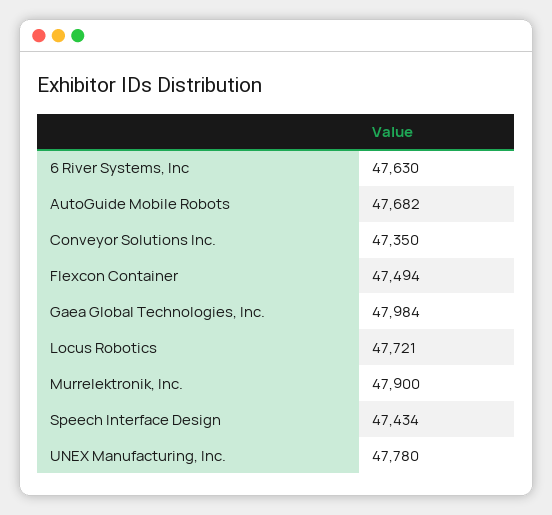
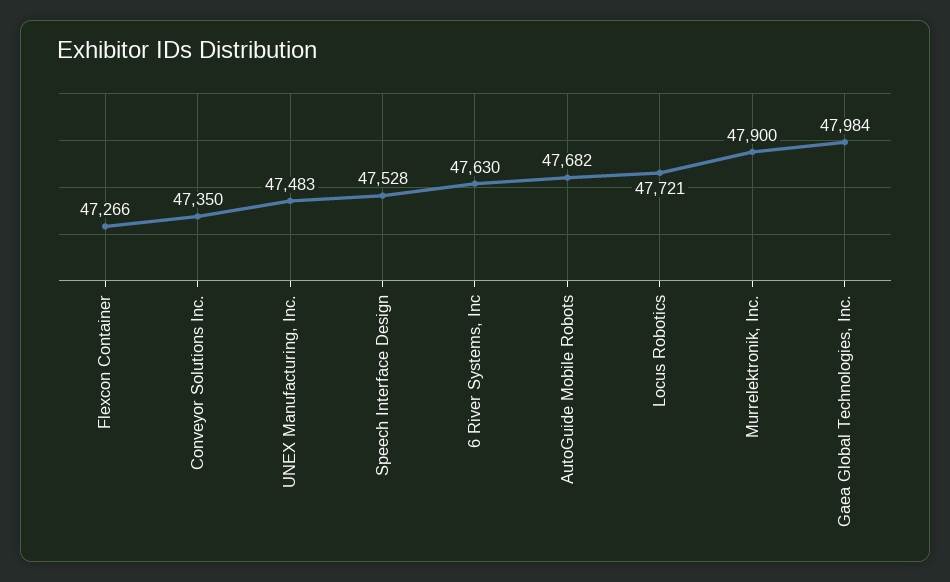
  {
    "6 River Systems, Inc": 47630,
    "AutoGuide Mobile Robots": 47682,
    "Conveyor Solutions Inc.": 47350,
-   "Flexcon Container": 47494,
+   "Flexcon Container": 47266,
    "Gaea Global Technologies, Inc.": 47984,
    "Locus Robotics": 47721,
    "Murrelektronik, Inc.": 47900,
-   "Speech Interface Design": 47434,
+   "Speech Interface Design": 47528,
-   "UNEX Manufacturing, Inc.": 47780
+   "UNEX Manufacturing, Inc.": 47483
  }

